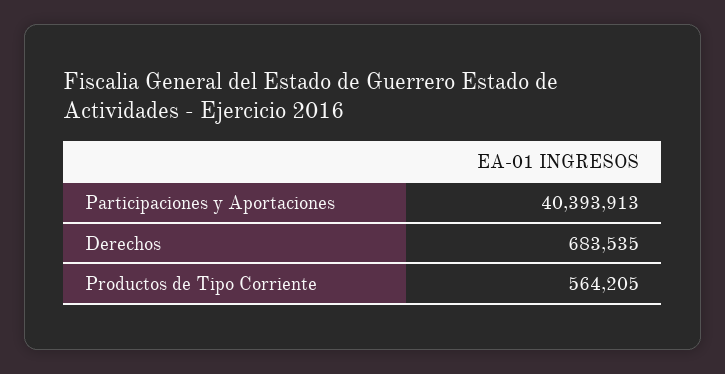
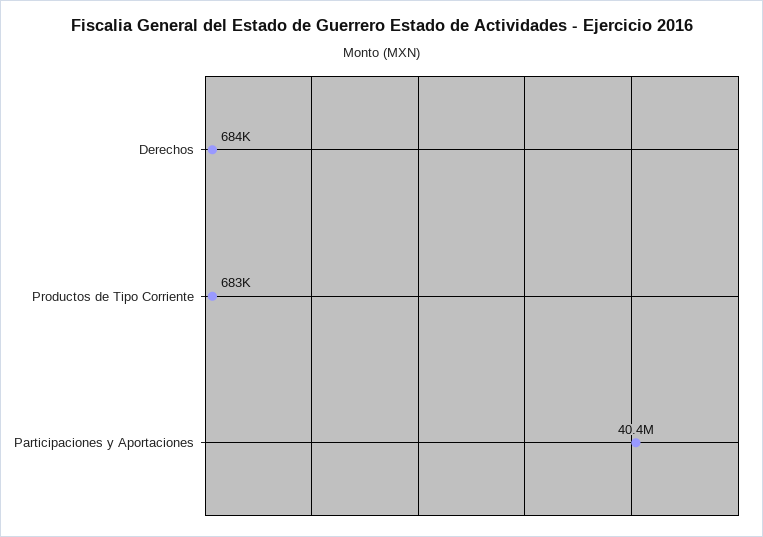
  {
    "Participaciones y Aportaciones": 40393913,
    "Derechos": 683535,
-   "Productos de Tipo Corriente": 564205
+   "Productos de Tipo Corriente": 683000
  }

